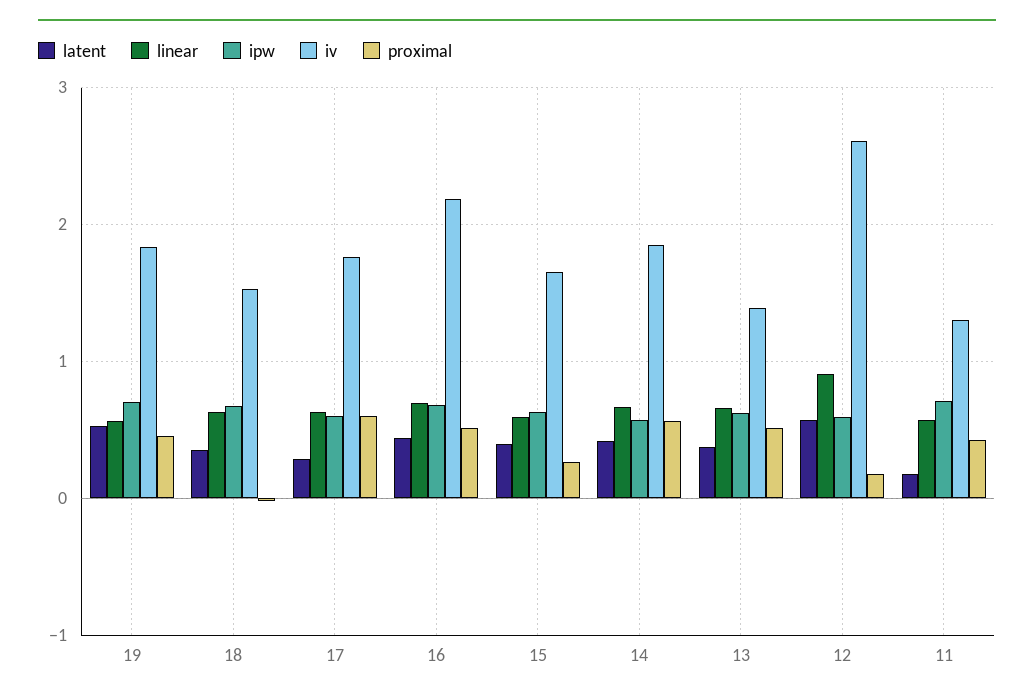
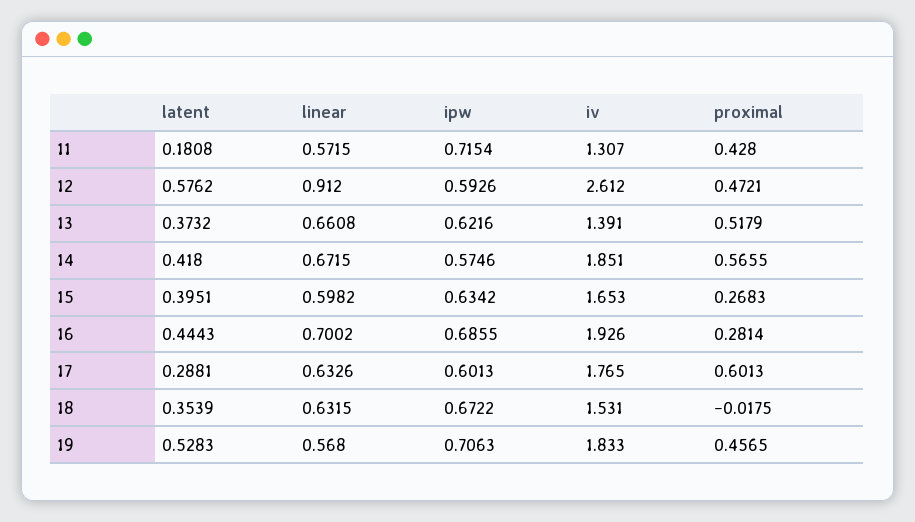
  {
    "latent": {
      "19": 0.5283,
      "18": 0.3539,
      "17": 0.2881,
      "16": 0.4443,
      "15": 0.3951,
      "14": 0.418,
      "13": 0.3732,
      "12": 0.5762,
      "11": 0.1808
    },
    "linear": {
      "19": 0.568,
      "18": 0.6315,
      "17": 0.6326,
      "16": 0.7002,
      "15": 0.5982,
      "14": 0.6715,
      "13": 0.6608,
      "12": 0.912,
      "11": 0.5715
    },
    "ipw": {
      "19": 0.7063,
      "18": 0.6722,
      "17": 0.6013,
      "16": 0.6855,
      "15": 0.6342,
      "14": 0.5746,
      "13": 0.6216,
      "12": 0.5926,
      "11": 0.7154
    },
    "iv": {
      "19": 1.833,
      "18": 1.531,
      "17": 1.765,
-     "16": 2.2,
+     "16": 1.926,
      "15": 1.653,
      "14": 1.851,
      "13": 1.391,
      "12": 2.612,
      "11": 1.307
    },
    "proximal": {
      "19": 0.4565,
      "18": -0.0175,
      "17": 0.6013,
-     "16": 0.5,
+     "16": 0.2814,
      "15": 0.2683,
      "14": 0.5655,
      "13": 0.5179,
-     "12": 0.2,
+     "12": 0.4721,
      "11": 0.428
    }
  }

